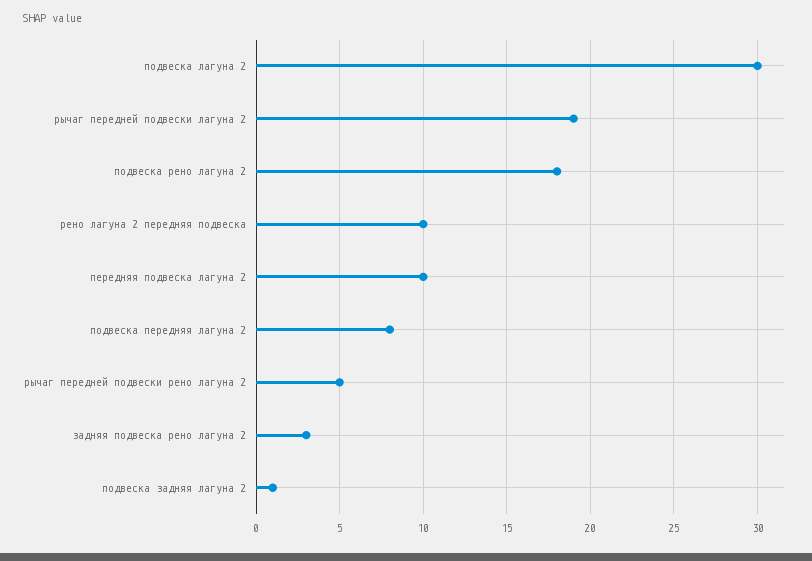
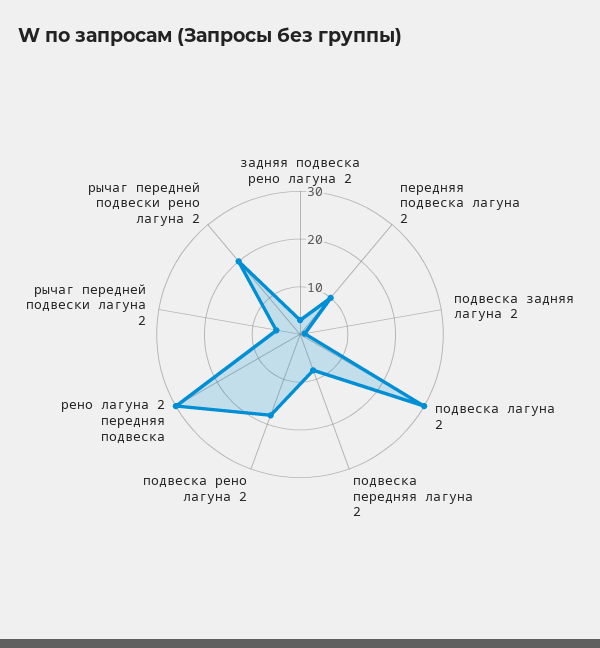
  {
    "подвеска лагуна 2": 30,
-   "рычаг передней подвески лагуна 2": 19,
+   "рычаг передней подвески лагуна 2": 5,
    "подвеска рено лагуна 2": 18,
-   "рено лагуна 2 передняя подвеска": 10,
+   "рено лагуна 2 передняя подвеска": 30,
    "передняя подвеска лагуна 2": 10,
    "подвеска передняя лагуна 2": 8,
-   "рычаг передней подвески рено лагуна 2": 5,
+   "рычаг передней подвески рено лагуна 2": 20,
    "задняя подвеска рено лагуна 2": 3,
    "подвеска задняя лагуна 2": 1
  }

